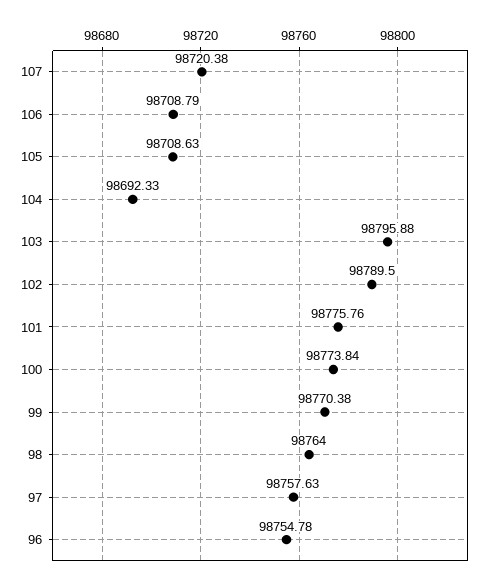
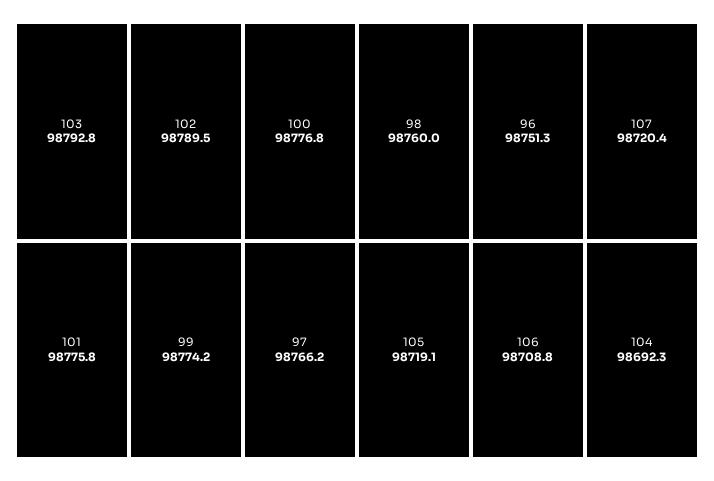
  {
    "107": 98720.38,
    "106": 98708.79,
-   "105": 98708.63,
+   "105": 98719.1,
    "104": 98692.33,
-   "103": 98795.88,
+   "103": 98792.8,
    "102": 98789.5,
    "101": 98775.76,
-   "100": 98773.84,
+   "100": 98776.8,
-   "99": 98770.38,
+   "99": 98774.2,
-   "98": 98764,
+   "98": 98760,
-   "97": 98757.63,
+   "97": 98766.2,
-   "96": 98754.78
+   "96": 98751.3
  }

